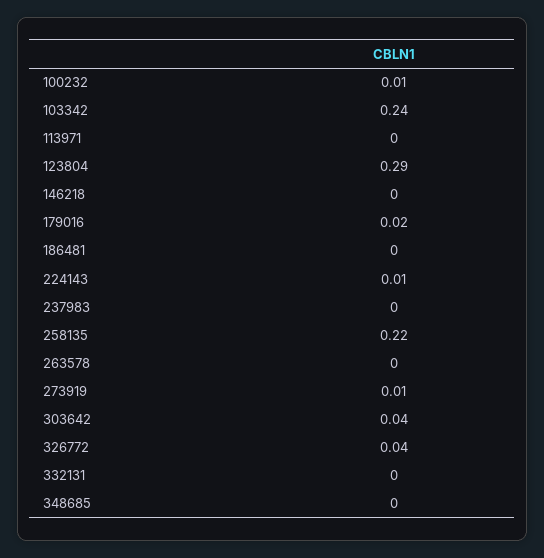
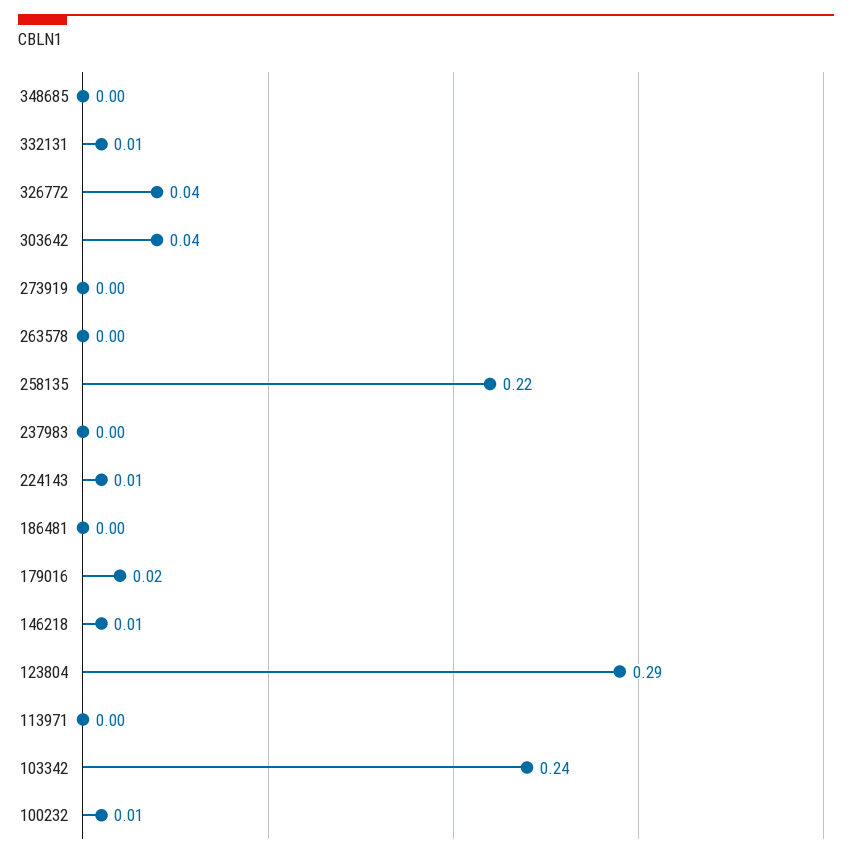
  {
    "100232": 0.01,
    "103342": 0.24,
    "113971": 0,
    "123804": 0.29,
-   "146218": 0,
+   "146218": 0.01,
    "179016": 0.02,
    "186481": 0,
    "224143": 0.01,
    "237983": 0,
    "258135": 0.22,
    "263578": 0,
-   "273919": 0.01,
+   "273919": 0,
    "303642": 0.04,
    "326772": 0.04,
-   "332131": 0,
+   "332131": 0.01,
    "348685": 0
  }

